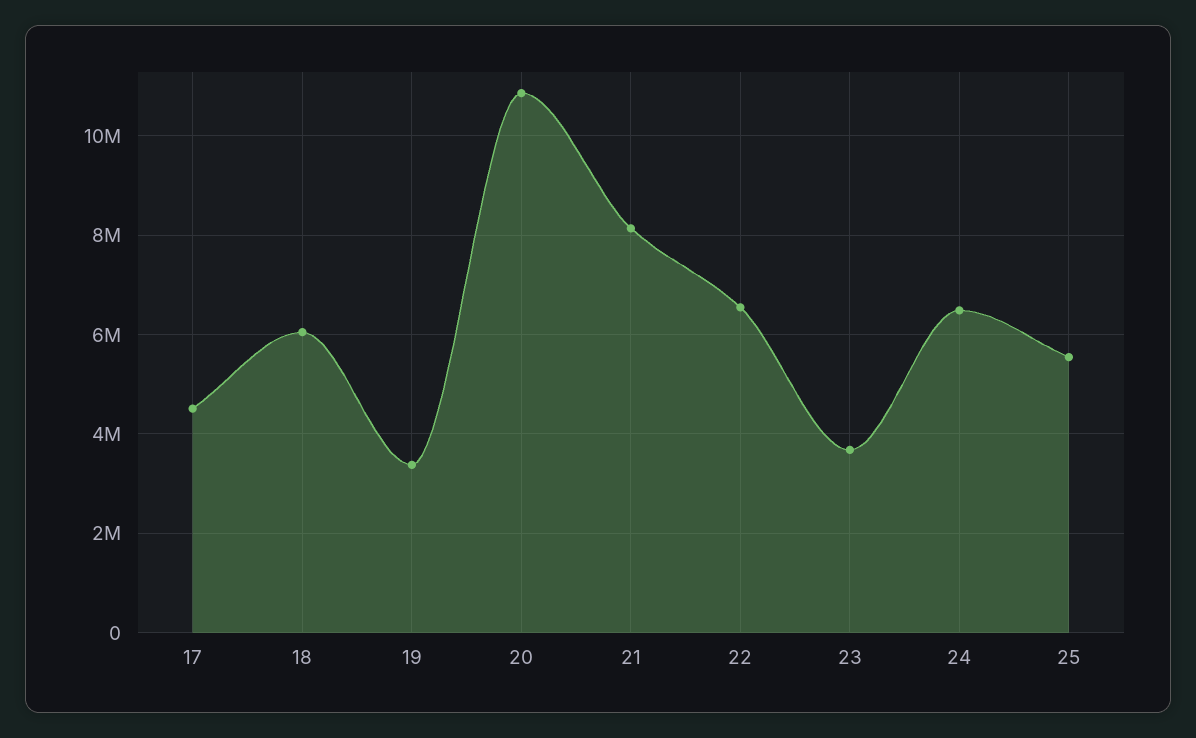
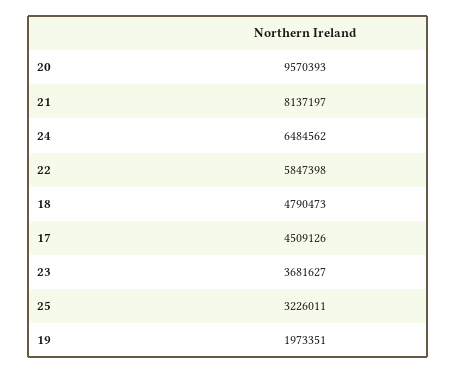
  {
    "17": 4509126,
-   "18": 6000000,
+   "18": 4790473,
-   "19": 3400000,
+   "19": 1973351,
-   "20": 10800000,
+   "20": 9570393,
    "21": 8137197,
-   "22": 6600000,
+   "22": 5847398,
    "23": 3681627,
    "24": 6484562,
-   "25": 5600000
+   "25": 3226011
  }

